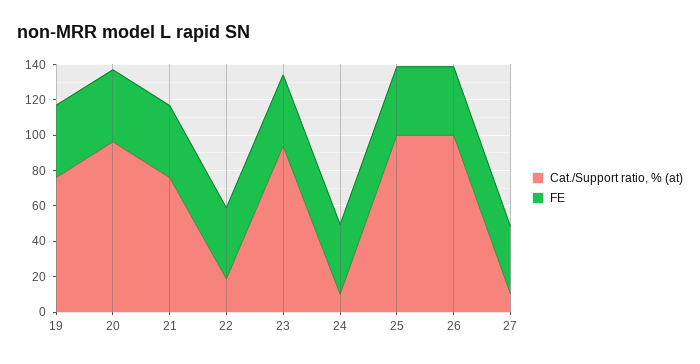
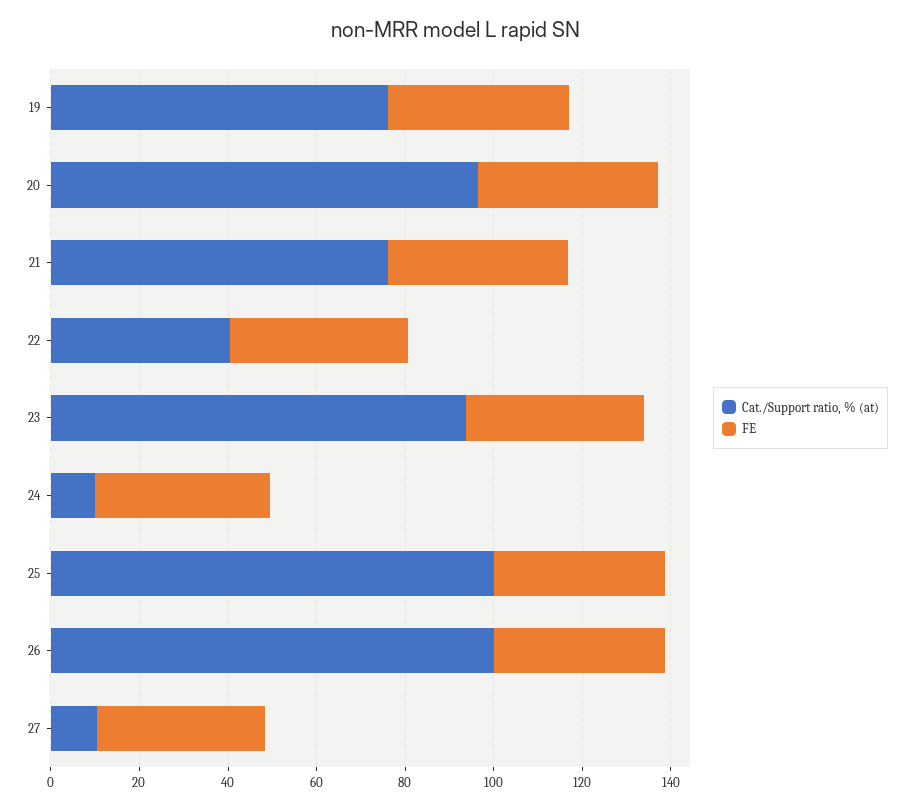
  {
    "Cat./Support ratio, % (at)": {
      "19": 75,
      "20": 95,
      "21": 75,
-     "22": 20,
+     "22": 40,
      "23": 95,
      "24": 10,
      "25": 100,
      "26": 100,
      "27": 10
    },
    "FE": {
      "19": 40,
      "20": 40,
      "21": 40,
      "22": 40,
      "23": 40,
      "24": 40,
      "25": 40,
      "26": 40,
      "27": 40
    }
  }

